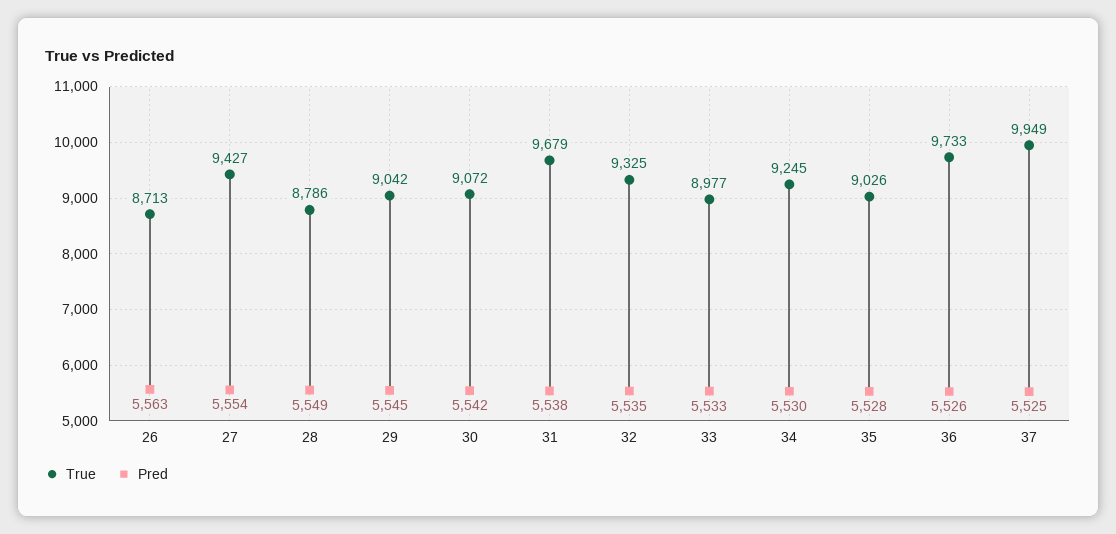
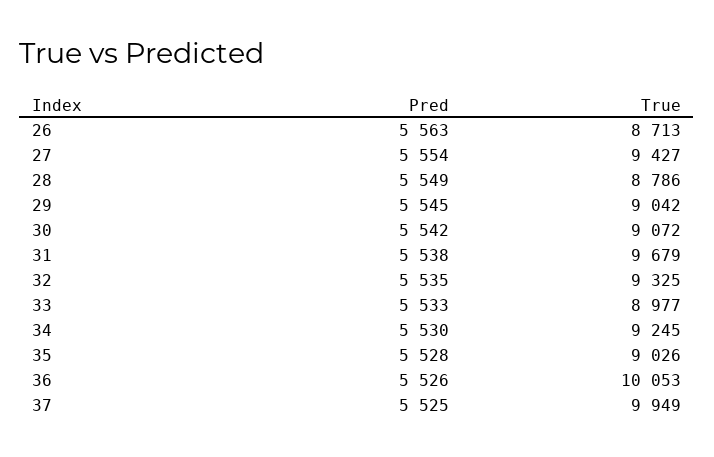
  {
    "True": {
      "26": 8713,
      "27": 9427,
      "28": 8786,
      "29": 9042,
      "30": 9072,
      "31": 9679,
      "32": 9325,
      "33": 8977,
      "34": 9245,
      "35": 9026,
-     "36": 9733,
+     "36": 10053,
      "37": 9949
    },
    "Pred": {
      "26": 5563,
      "27": 5554,
      "28": 5549,
      "29": 5545,
      "30": 5542,
      "31": 5538,
      "32": 5535,
      "33": 5533,
      "34": 5530,
      "35": 5528,
      "36": 5526,
      "37": 5525
    }
  }

